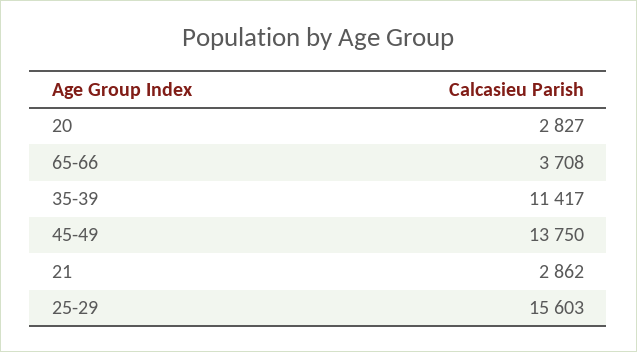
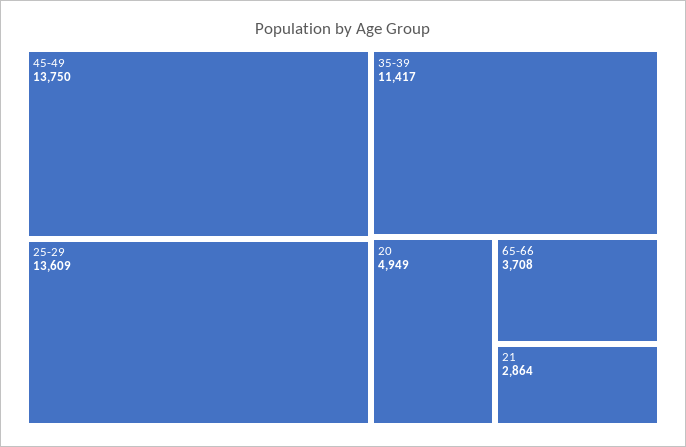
  {
-   "20": 2827,
+   "20": 4949,
    "65-66": 3708,
    "35-39": 11417,
    "45-49": 13750,
-   "21": 2862,
+   "21": 2864,
-   "25-29": 15603
+   "25-29": 13609
  }

